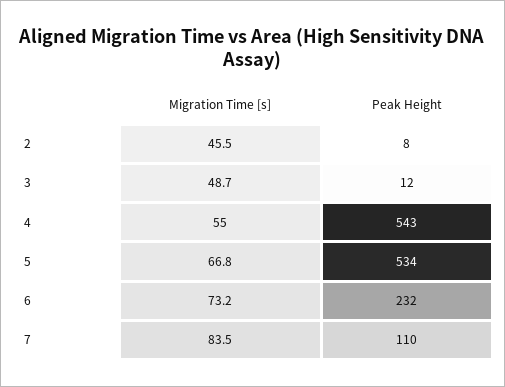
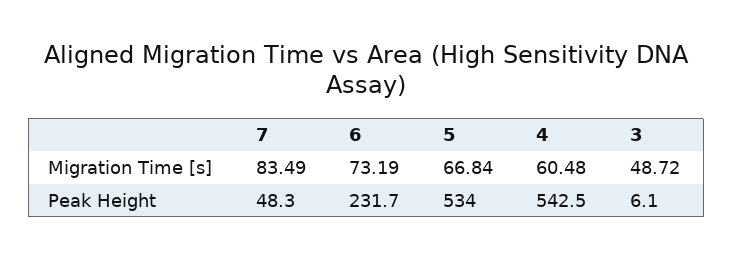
  {
    "Migration Time [s]": {
-     "2": 45.5,
      "3": 48.72,
-     "4": 55,
+     "4": 60.48,
      "5": 66.84,
      "6": 73.19,
      "7": 83.49
    },
    "Peak Height": {
-     "2": 8,
-     "3": 12,
+     "3": 6.1,
      "4": 542.5,
      "5": 534,
      "6": 231.7,
-     "7": 110
+     "7": 48.3
    }
  }

